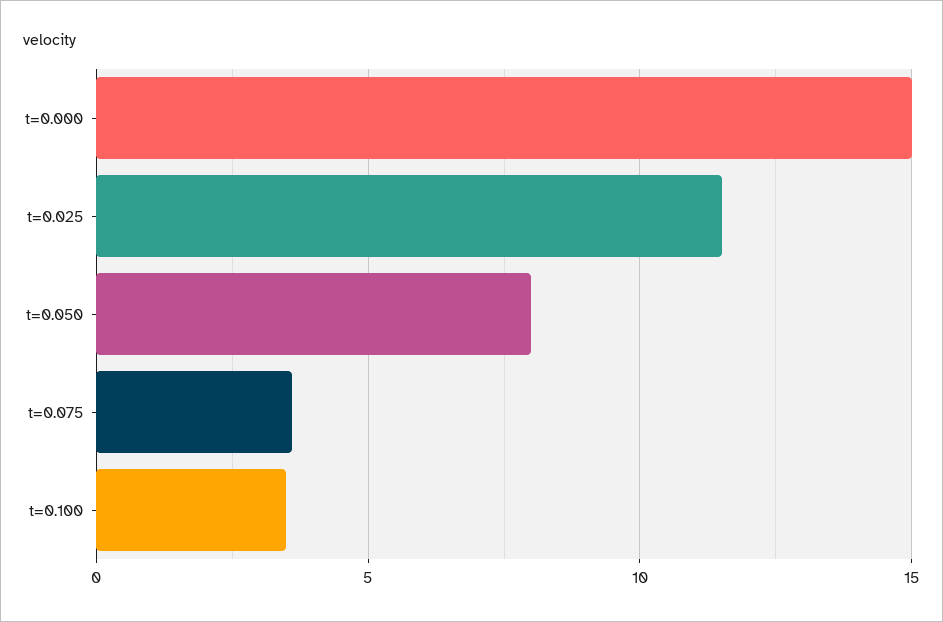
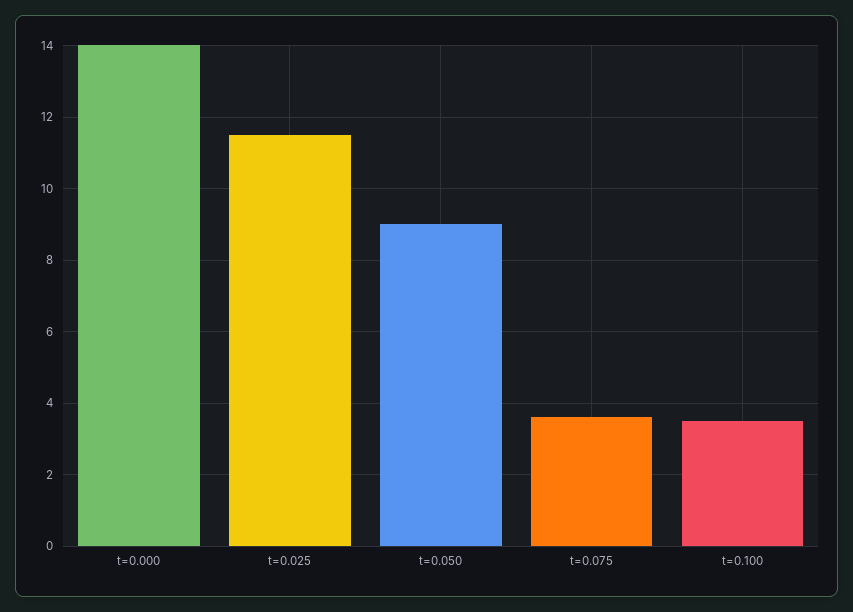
  {
-   "t=0.000": 15,
+   "t=0.000": 14,
    "t=0.025": 11.5,
-   "t=0.050": 8,
+   "t=0.050": 9,
    "t=0.075": 3.5,
    "t=0.100": 3.5
  }

